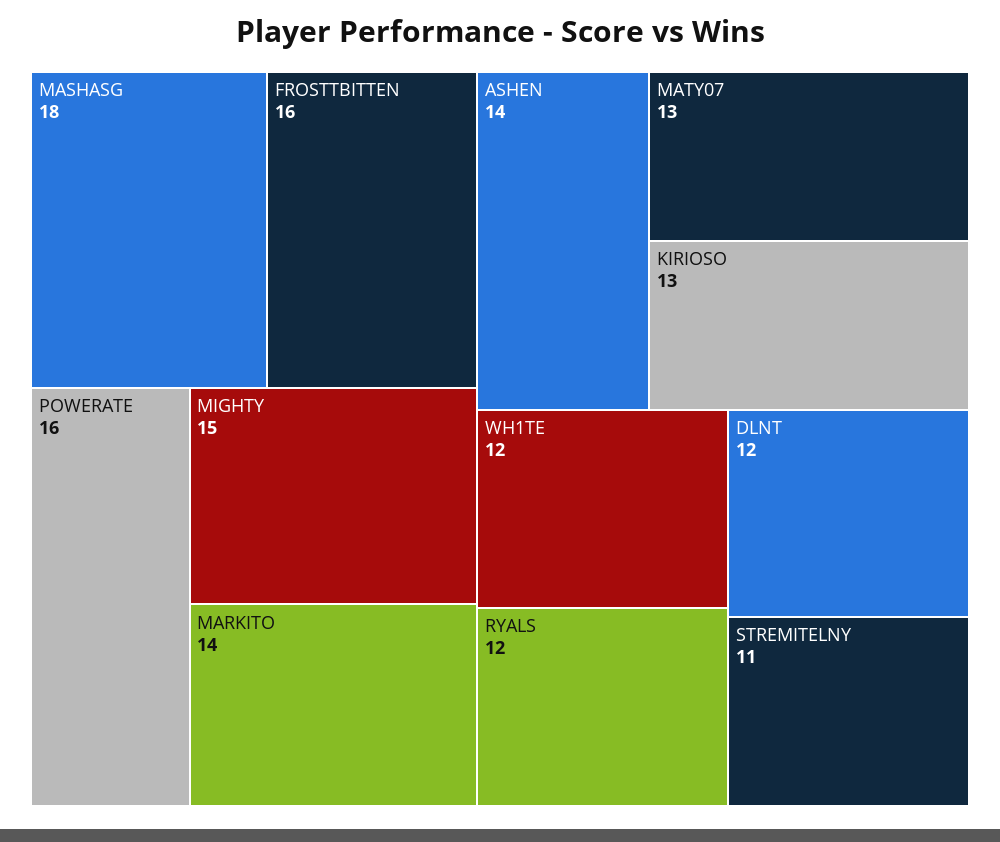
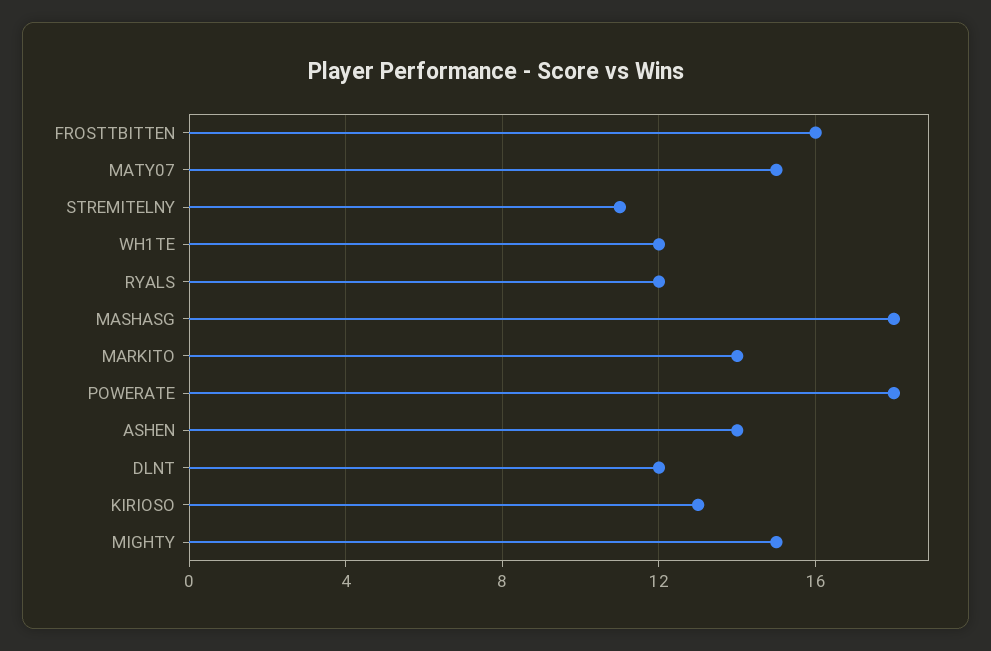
  {
    "MASHASG": 18,
    "FROSTTBITTEN": 16,
-   "POWERATE": 16,
+   "POWERATE": 18,
    "MIGHTY": 15,
    "MARKITO": 14,
    "ASHEN": 14,
-   "MATY07": 13,
+   "MATY07": 15,
    "KIRIOSO": 13,
    "WH1TE": 12,
    "RYALS": 12,
    "DLNT": 12,
    "STREMITELNY": 11
  }

